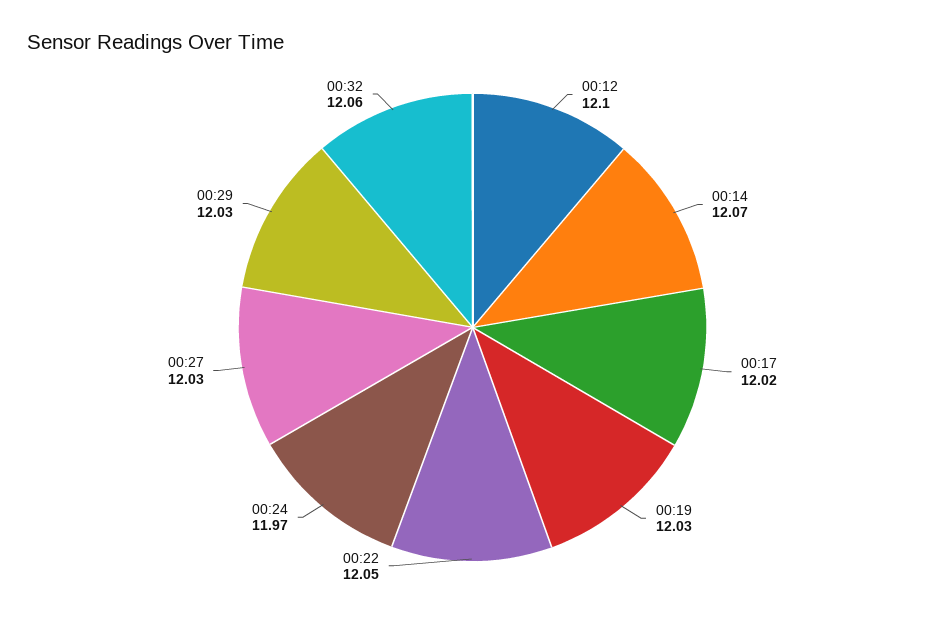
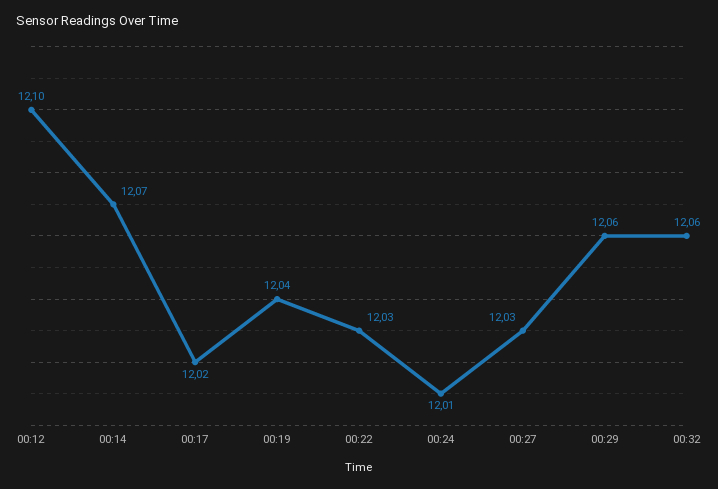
  {
    "00:12": 12.1,
    "00:14": 12.07,
    "00:17": 12.02,
-   "00:19": 12.03,
+   "00:19": 12.04,
-   "00:22": 12.05,
+   "00:22": 12.03,
-   "00:24": 11.97,
+   "00:24": 12.01,
    "00:27": 12.03,
-   "00:29": 12.03,
+   "00:29": 12.06,
    "00:32": 12.06
  }

